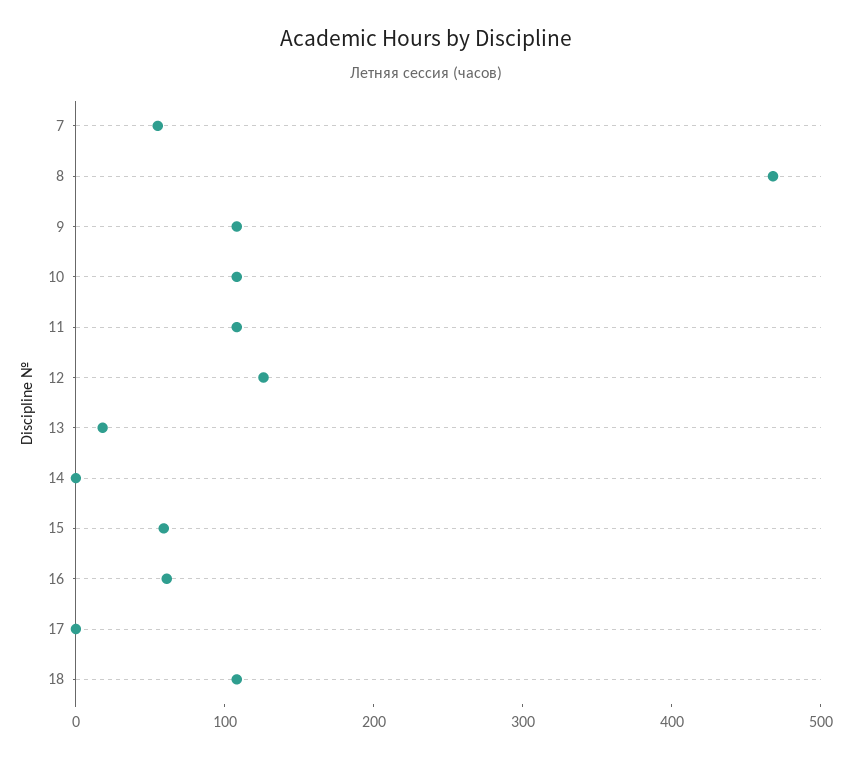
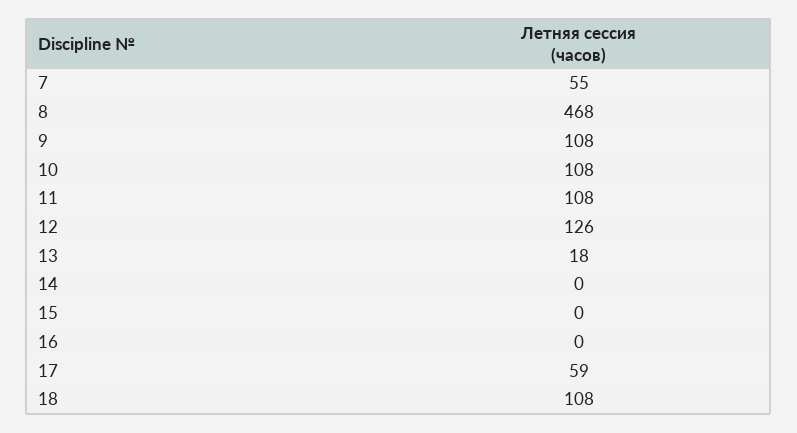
  {
    "7": 55,
    "8": 468,
    "9": 108,
    "10": 108,
    "11": 108,
    "12": 126,
    "13": 18,
    "14": 0,
-   "15": 60,
+   "15": 0,
-   "16": 60,
+   "16": 0,
-   "17": 0,
+   "17": 59,
    "18": 108
  }

